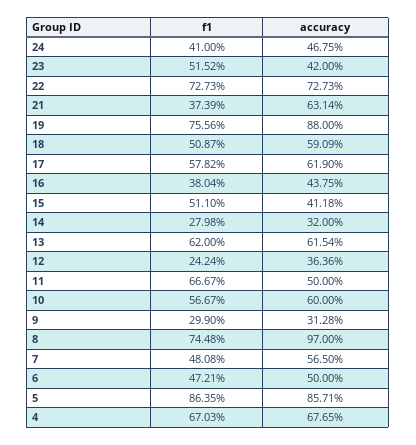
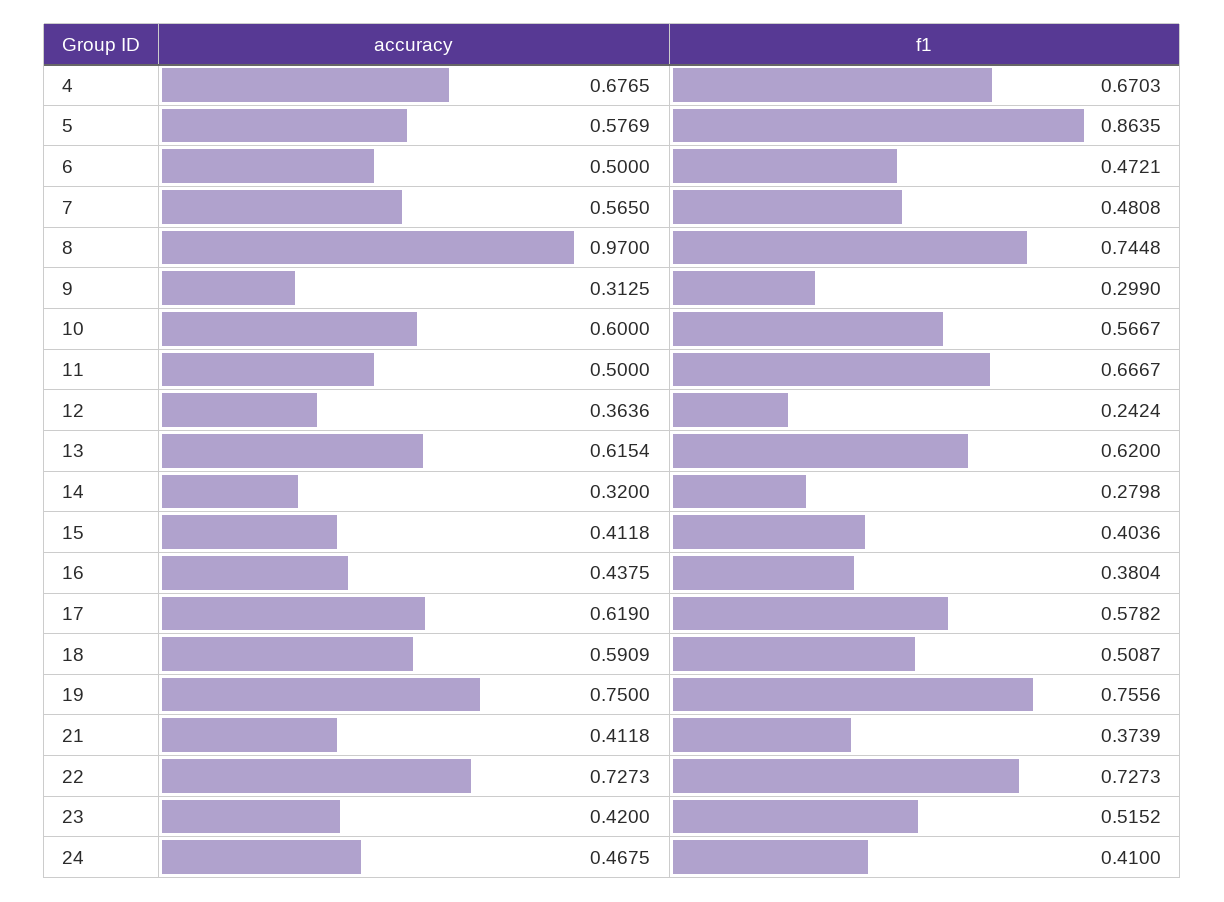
  {
    "f1": {
      "24": 0.41,
      "23": 0.5152,
      "22": 0.7273,
      "21": 0.3739,
      "19": 0.7556,
      "18": 0.5087,
      "17": 0.5782,
      "16": 0.3804,
-     "15": 0.511,
+     "15": 0.4036,
      "14": 0.2798,
      "13": 0.62,
      "12": 0.2424,
      "11": 0.6667,
      "10": 0.5667,
      "9": 0.299,
      "8": 0.7448,
      "7": 0.4808,
      "6": 0.4721,
      "5": 0.8635,
      "4": 0.6703
    },
    "accuracy": {
      "24": 0.4675,
      "23": 0.42,
      "22": 0.7273,
-     "21": 0.6314,
+     "21": 0.4118,
-     "19": 0.88,
+     "19": 0.75,
      "18": 0.5909,
      "17": 0.619,
      "16": 0.4375,
      "15": 0.4118,
      "14": 0.32,
      "13": 0.6154,
      "12": 0.3636,
      "11": 0.5,
      "10": 0.6,
-     "9": 0.3128,
+     "9": 0.3125,
      "8": 0.97,
      "7": 0.565,
      "6": 0.5,
-     "5": 0.8571,
+     "5": 0.5769,
      "4": 0.6765
    }
  }

